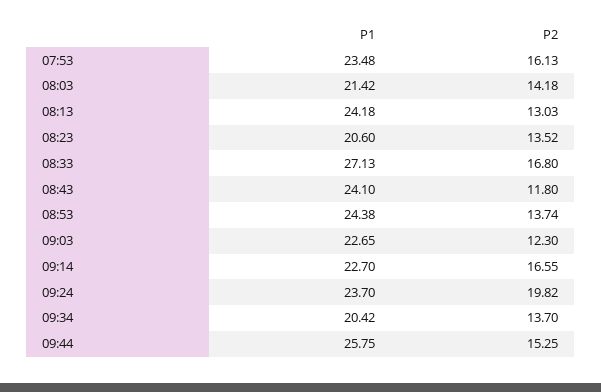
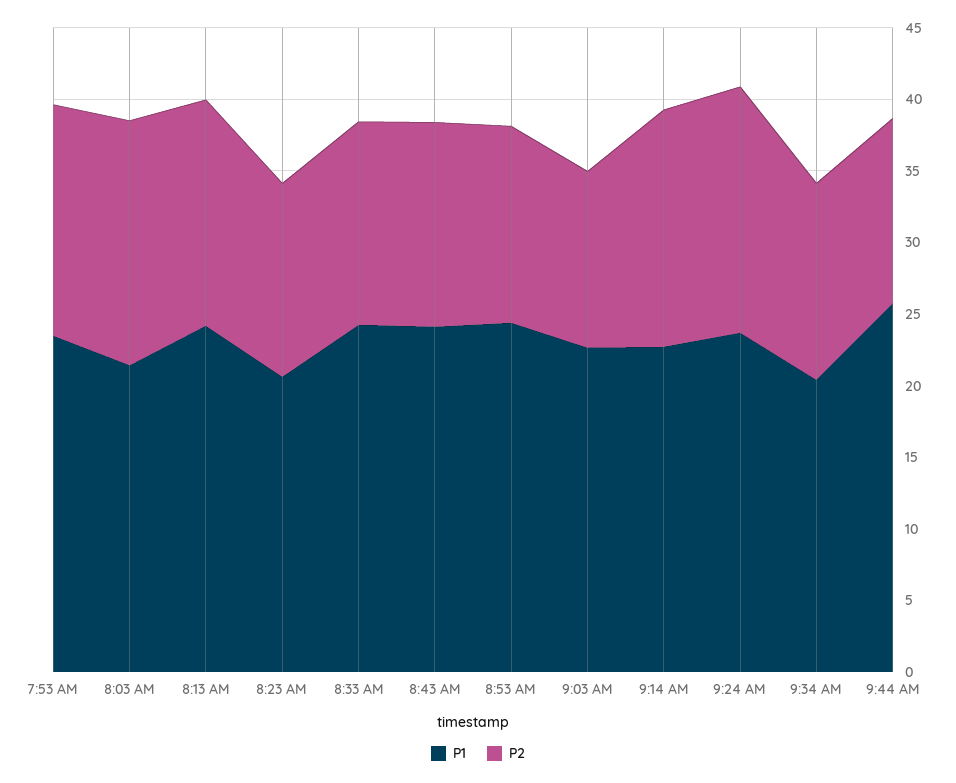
  {
    "P1": {
      "07:53": 23.48,
      "08:03": 21.42,
      "08:13": 24.18,
      "08:23": 20.6,
-     "08:33": 27.13,
+     "08:33": 24,
      "08:43": 24.1,
      "08:53": 24.38,
      "09:03": 22.65,
      "09:14": 22.7,
      "09:24": 23.7,
      "09:34": 20.42,
      "09:44": 25.75
    },
    "P2": {
      "07:53": 16.13,
-     "08:03": 14.18,
+     "08:03": 17,
-     "08:13": 13.03,
+     "08:13": 16,
      "08:23": 13.52,
-     "08:33": 16.8,
+     "08:33": 14,
-     "08:43": 11.8,
+     "08:43": 14,
      "08:53": 13.74,
      "09:03": 12.3,
      "09:14": 16.55,
-     "09:24": 19.82,
+     "09:24": 17,
      "09:34": 13.7,
-     "09:44": 15.25
+     "09:44": 13
    }
  }

